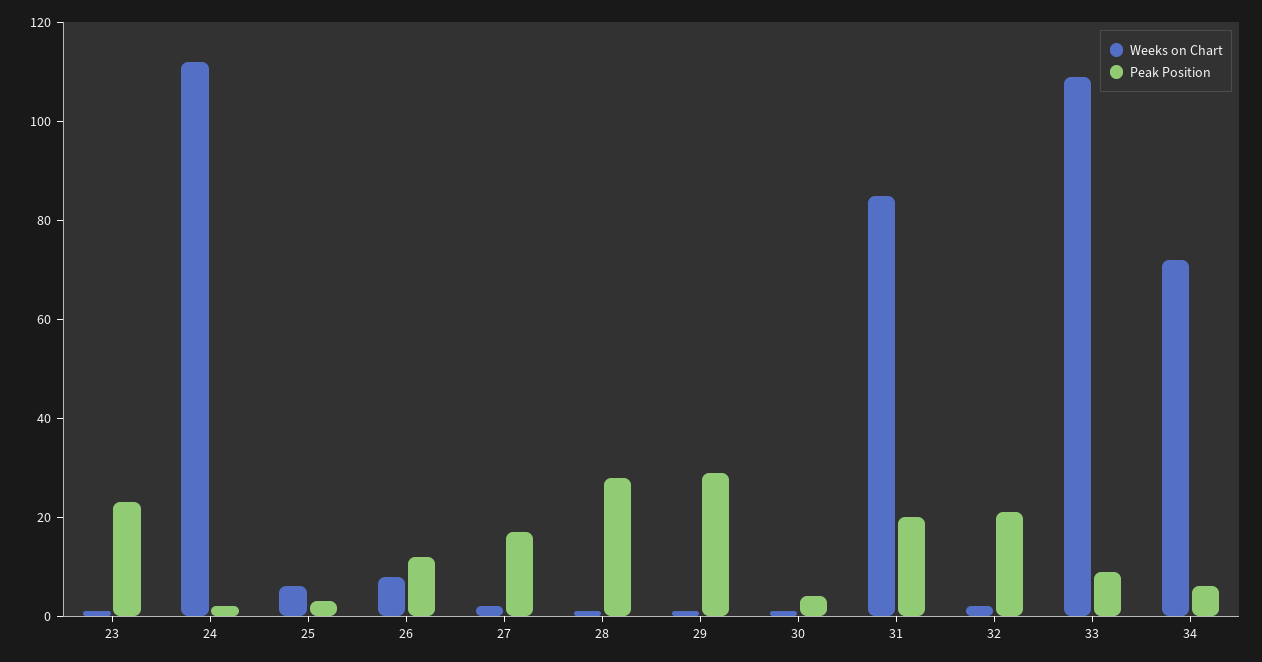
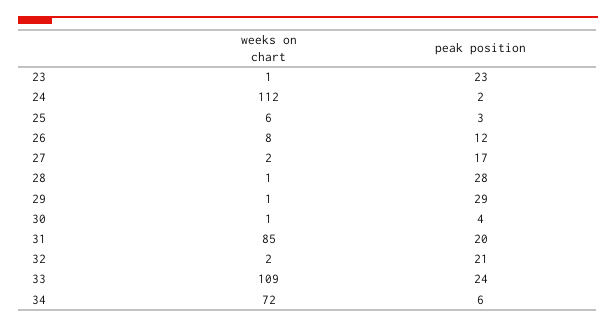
  {
    "Weeks on Chart": {
      "23": 1,
      "24": 112,
      "25": 6,
      "26": 8,
      "27": 2,
      "28": 1,
      "29": 1,
      "30": 1,
      "31": 85,
      "32": 2,
      "33": 109,
      "34": 72
    },
    "Peak Position": {
      "23": 23,
      "24": 2,
      "25": 3,
      "26": 12,
      "27": 17,
      "28": 28,
      "29": 29,
      "30": 4,
      "31": 20,
      "32": 21,
-     "33": 10,
+     "33": 24,
      "34": 6
    }
  }

